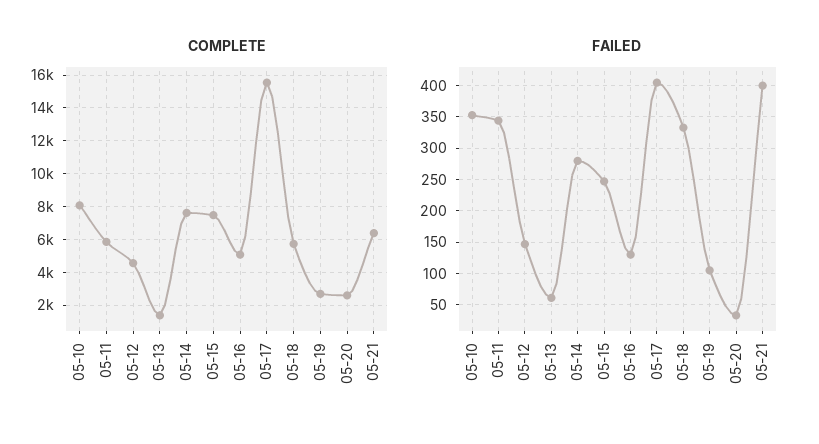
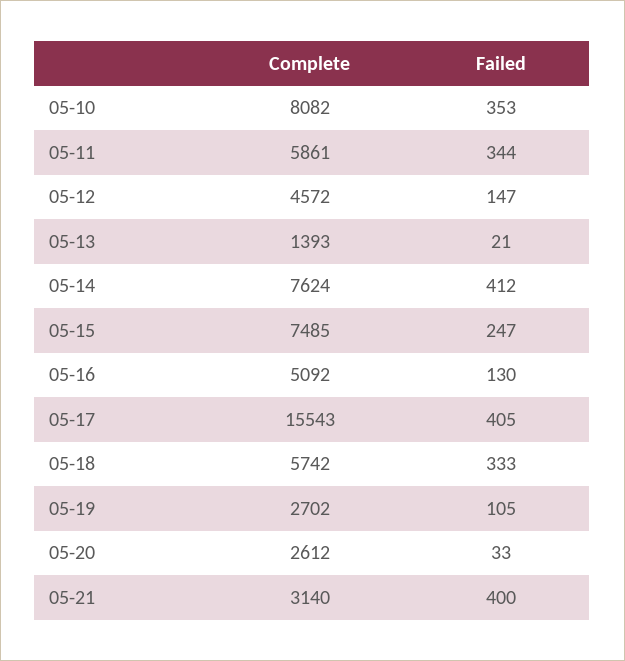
  {
    "COMPLETE": {
      "05-10": 8082,
      "05-11": 5861,
      "05-12": 4572,
      "05-13": 1393,
      "05-14": 7624,
      "05-15": 7485,
      "05-16": 5092,
      "05-17": 15543,
      "05-18": 5742,
      "05-19": 2702,
      "05-20": 2612,
-     "05-21": 6500
+     "05-21": 3140
    },
    "FAILED": {
      "05-10": 353,
      "05-11": 344,
      "05-12": 147,
-     "05-13": 60,
+     "05-13": 21,
-     "05-14": 280,
+     "05-14": 412,
      "05-15": 247,
      "05-16": 130,
      "05-17": 405,
      "05-18": 333,
      "05-19": 105,
      "05-20": 33,
      "05-21": 400
    }
  }

